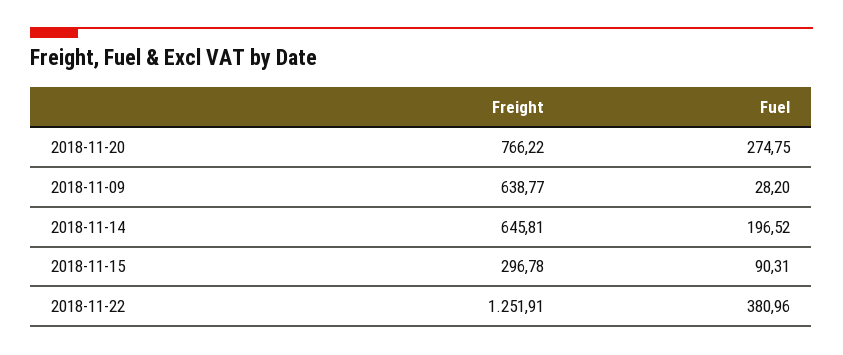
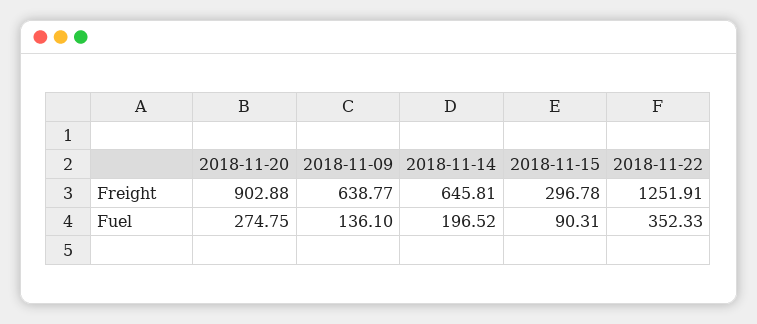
  {
    "Freight": {
-     "2018-11-20": 766.22,
+     "2018-11-20": 902.88,
      "2018-11-09": 638.77,
      "2018-11-14": 645.81,
      "2018-11-15": 296.78,
      "2018-11-22": 1251.91
    },
    "Fuel": {
      "2018-11-20": 274.75,
-     "2018-11-09": 28.2,
+     "2018-11-09": 136.1,
      "2018-11-14": 196.52,
      "2018-11-15": 90.31,
-     "2018-11-22": 380.96
+     "2018-11-22": 352.33
    }
  }

